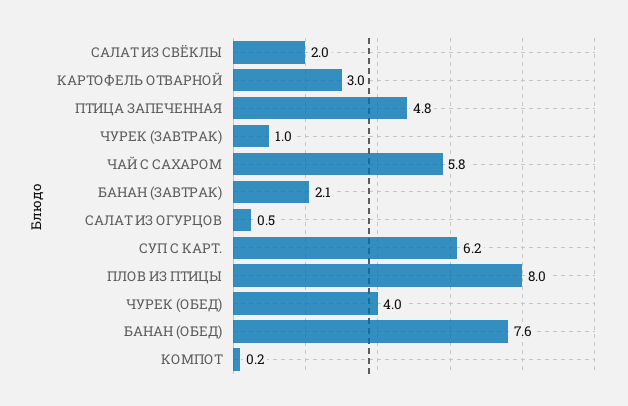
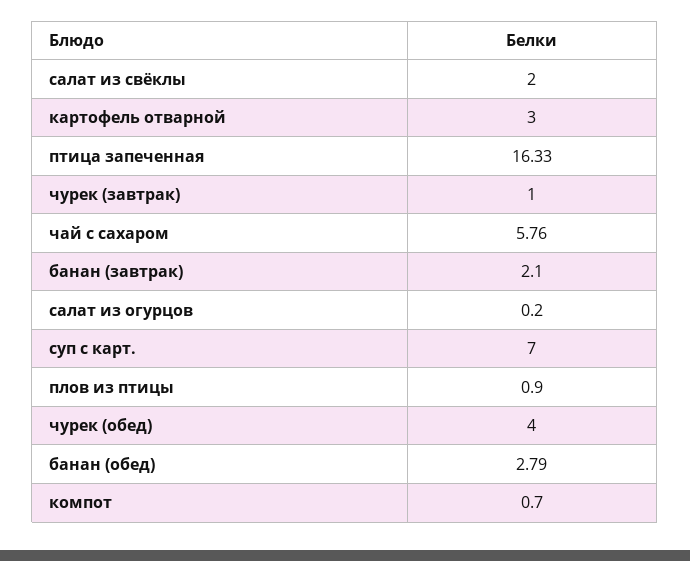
  {
    "САЛАТ ИЗ СВЁКЛЫ": 2,
    "КАРТОФЕЛЬ ОТВАРНОЙ": 3,
-   "ПТИЦА ЗАПЕЧЕННАЯ": 4.8,
+   "ПТИЦА ЗАПЕЧЕННАЯ": 16.33,
    "ЧУРЕК (ЗАВТРАК)": 1,
    "ЧАЙ С САХАРОМ": 5.76,
    "БАНАН (ЗАВТРАК)": 2.1,
-   "САЛАТ ИЗ ОГУРЦОВ": 0.5,
+   "САЛАТ ИЗ ОГУРЦОВ": 0.2,
-   "СУП С КАРТ.": 6.2,
+   "СУП С КАРТ.": 7,
-   "ПЛОВ ИЗ ПТИЦЫ": 8,
+   "ПЛОВ ИЗ ПТИЦЫ": 0.9,
    "ЧУРЕК (ОБЕД)": 4,
-   "БАНАН (ОБЕД)": 7.6,
+   "БАНАН (ОБЕД)": 2.79,
-   "КОМПОТ": 0.2
+   "КОМПОТ": 0.7
  }

